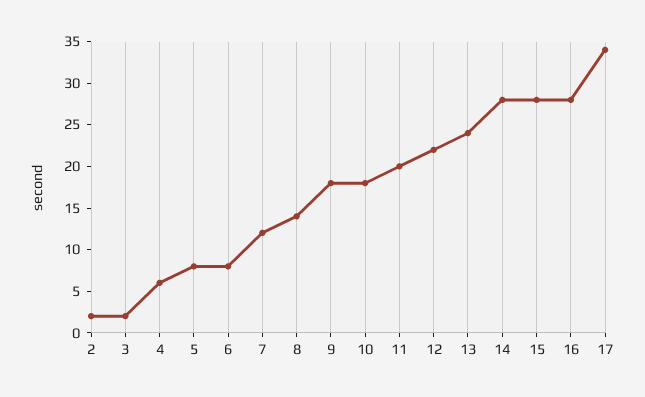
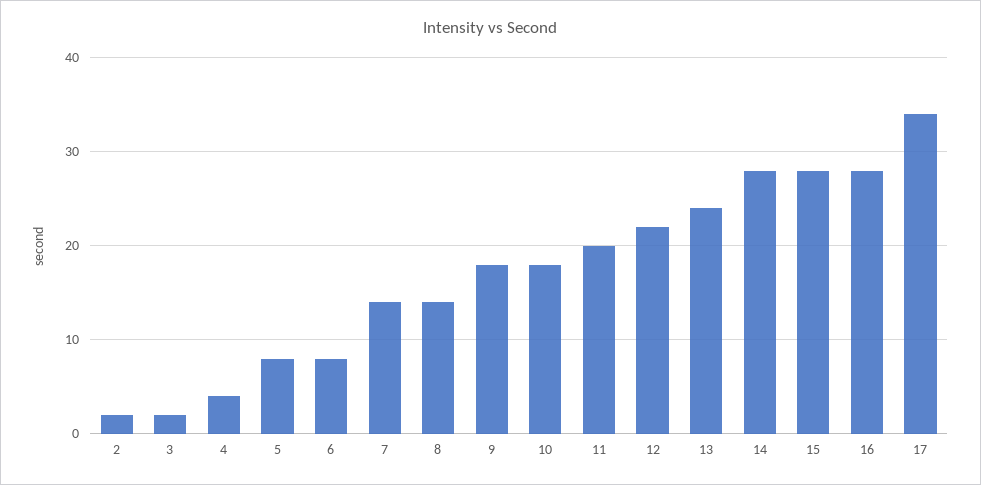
  {
    "2": 2,
    "3": 2,
-   "4": 6,
+   "4": 4,
    "5": 8,
    "6": 8,
-   "7": 12,
+   "7": 14,
    "8": 14,
    "9": 18,
    "10": 18,
    "11": 20,
    "12": 22,
    "13": 24,
    "14": 28,
    "15": 28,
    "16": 28,
    "17": 34
  }

